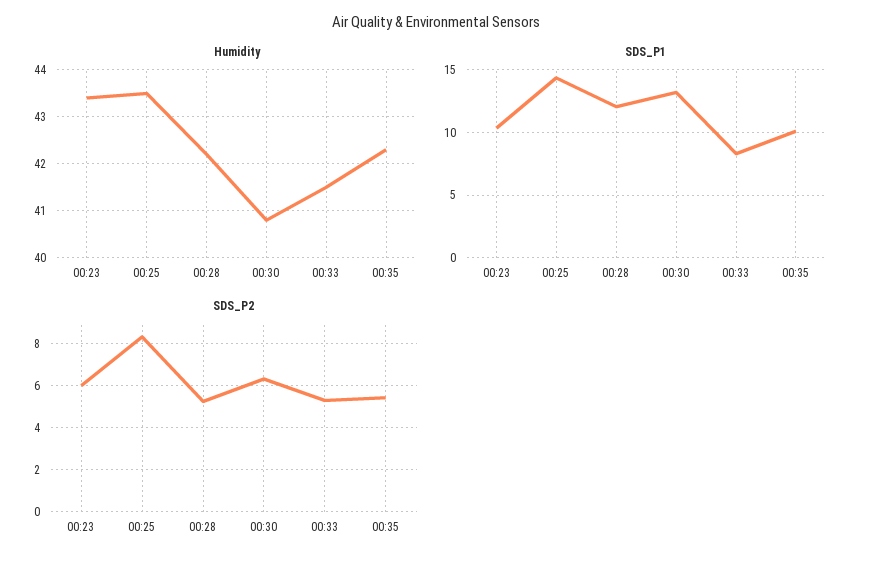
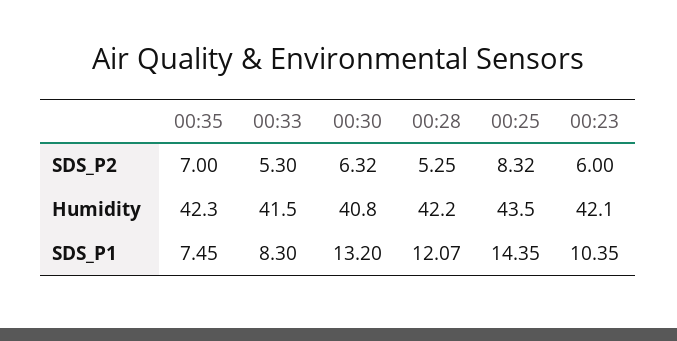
  {
    "Humidity": {
-     "00:23": 43.5,
+     "00:23": 42.1,
      "00:25": 43.5,
      "00:28": 42.2,
      "00:30": 40.8,
      "00:33": 41.5,
      "00:35": 42.3
    },
    "SDS_P1": {
      "00:23": 10.35,
      "00:25": 14.35,
      "00:28": 12.07,
      "00:30": 13.2,
      "00:33": 8.3,
-     "00:35": 10
+     "00:35": 7.45
    },
    "SDS_P2": {
      "00:23": 6,
      "00:25": 8.32,
      "00:28": 5.25,
      "00:30": 6.32,
      "00:33": 5.3,
-     "00:35": 5.5
+     "00:35": 7
    }
  }

